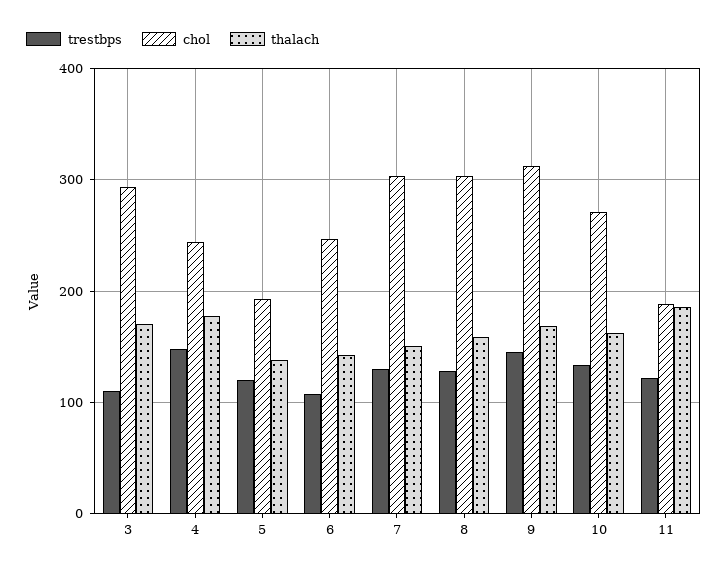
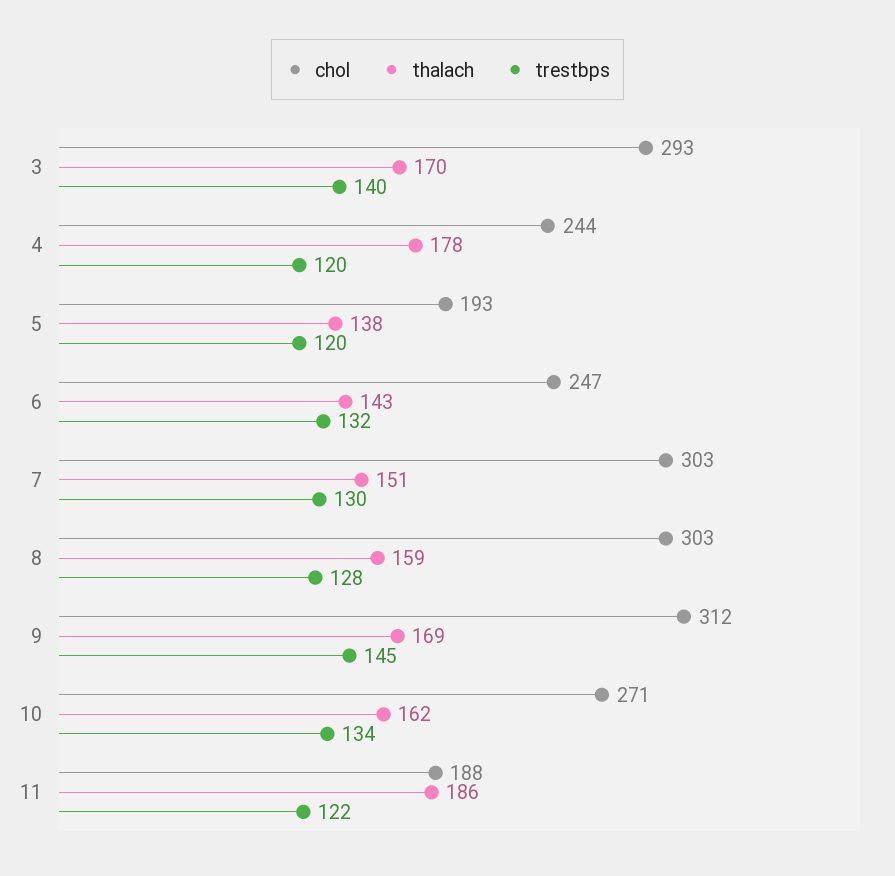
  {
    "trestbps": {
-     "3": 110,
+     "3": 140,
-     "4": 150,
+     "4": 120,
      "5": 120,
-     "6": 110,
+     "6": 132,
      "7": 130,
      "8": 128,
      "9": 145,
      "10": 134,
      "11": 122
    },
    "chol": {
      "3": 293,
      "4": 244,
      "5": 193,
      "6": 247,
      "7": 303,
      "8": 303,
      "9": 312,
      "10": 271,
      "11": 188
    },
    "thalach": {
      "3": 170,
      "4": 178,
      "5": 138,
      "6": 143,
      "7": 151,
      "8": 159,
      "9": 169,
      "10": 162,
      "11": 186
    }
  }

